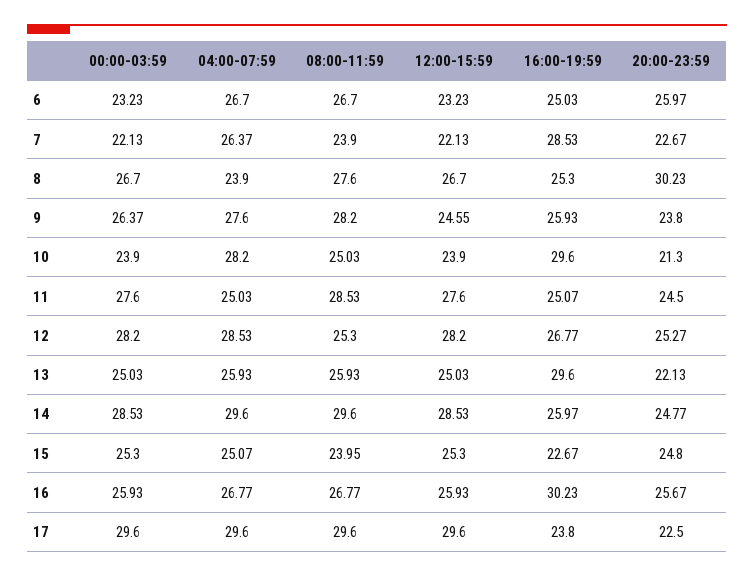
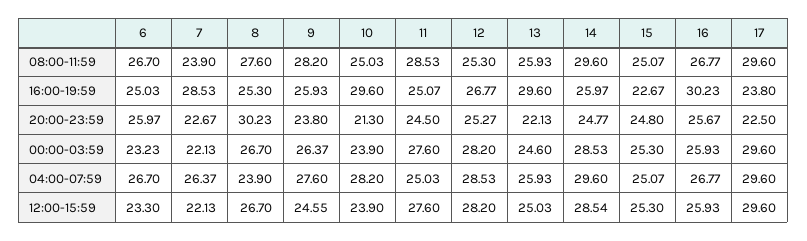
  {
    "00:00-03:59": {
      "6": 23.23,
      "7": 22.13,
      "8": 26.7,
      "9": 26.37,
      "10": 23.9,
      "11": 27.6,
      "12": 28.2,
-     "13": 25.03,
+     "13": 24.6,
      "14": 28.53,
      "15": 25.3,
      "16": 25.93,
      "17": 29.6
    },
    "04:00-07:59": {
      "6": 26.7,
      "7": 26.37,
      "8": 23.9,
      "9": 27.6,
      "10": 28.2,
      "11": 25.03,
      "12": 28.53,
      "13": 25.93,
      "14": 29.6,
      "15": 25.07,
      "16": 26.77,
      "17": 29.6
    },
    "08:00-11:59": {
      "6": 26.7,
      "7": 23.9,
      "8": 27.6,
      "9": 28.2,
      "10": 25.03,
      "11": 28.53,
      "12": 25.3,
      "13": 25.93,
      "14": 29.6,
-     "15": 23.95,
+     "15": 25.07,
      "16": 26.77,
      "17": 29.6
    },
    "12:00-15:59": {
-     "6": 23.23,
+     "6": 23.3,
      "7": 22.13,
      "8": 26.7,
      "9": 24.55,
      "10": 23.9,
      "11": 27.6,
      "12": 28.2,
      "13": 25.03,
-     "14": 28.53,
+     "14": 28.54,
      "15": 25.3,
      "16": 25.93,
      "17": 29.6
    },
    "16:00-19:59": {
      "6": 25.03,
      "7": 28.53,
      "8": 25.3,
      "9": 25.93,
      "10": 29.6,
      "11": 25.07,
      "12": 26.77,
      "13": 29.6,
      "14": 25.97,
      "15": 22.67,
      "16": 30.23,
      "17": 23.8
    },
    "20:00-23:59": {
      "6": 25.97,
      "7": 22.67,
      "8": 30.23,
      "9": 23.8,
      "10": 21.3,
      "11": 24.5,
      "12": 25.27,
      "13": 22.13,
      "14": 24.77,
      "15": 24.8,
      "16": 25.67,
      "17": 22.5
    }
  }

